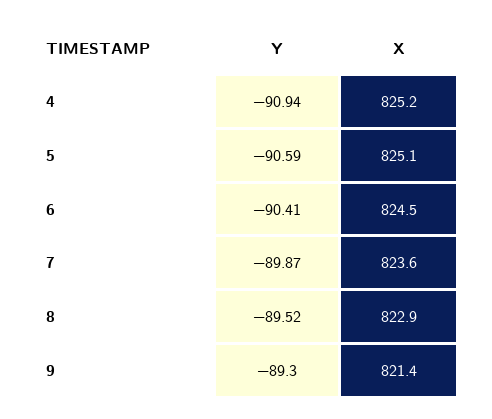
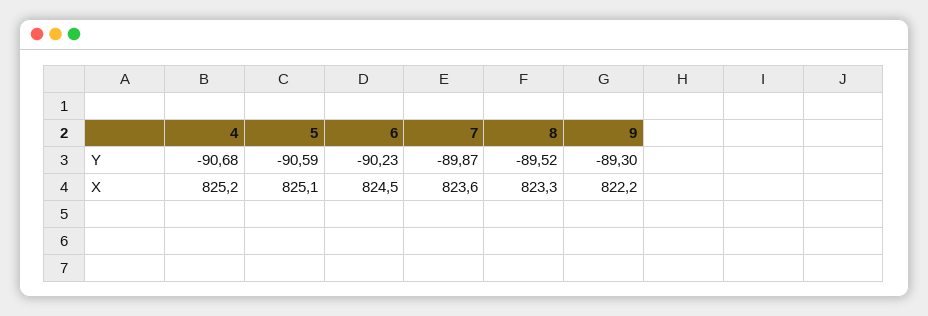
  {
    "Y": {
-     "4": -90.94,
+     "4": -90.68,
      "5": -90.59,
-     "6": -90.41,
+     "6": -90.23,
      "7": -89.87,
      "8": -89.52,
      "9": -89.3
    },
    "X": {
      "4": 825.2,
      "5": 825.1,
      "6": 824.5,
      "7": 823.6,
-     "8": 822.9,
+     "8": 823.3,
-     "9": 821.4
+     "9": 822.2
    }
  }

